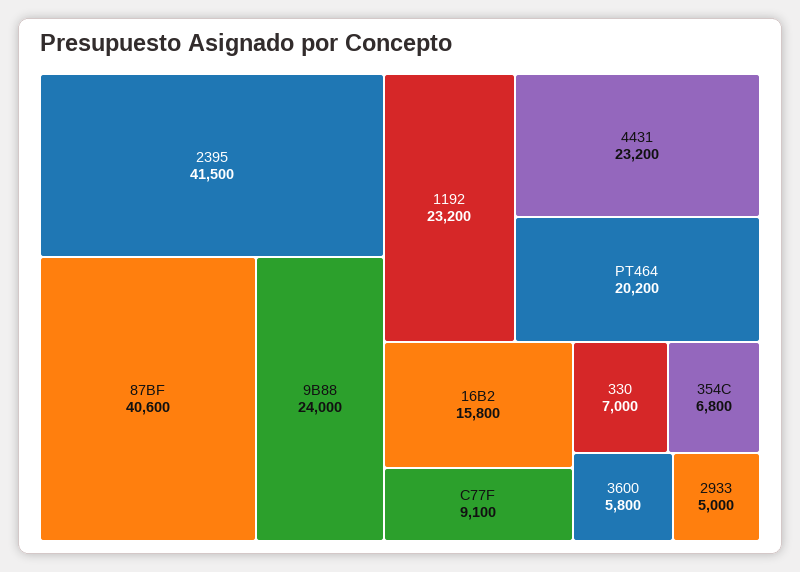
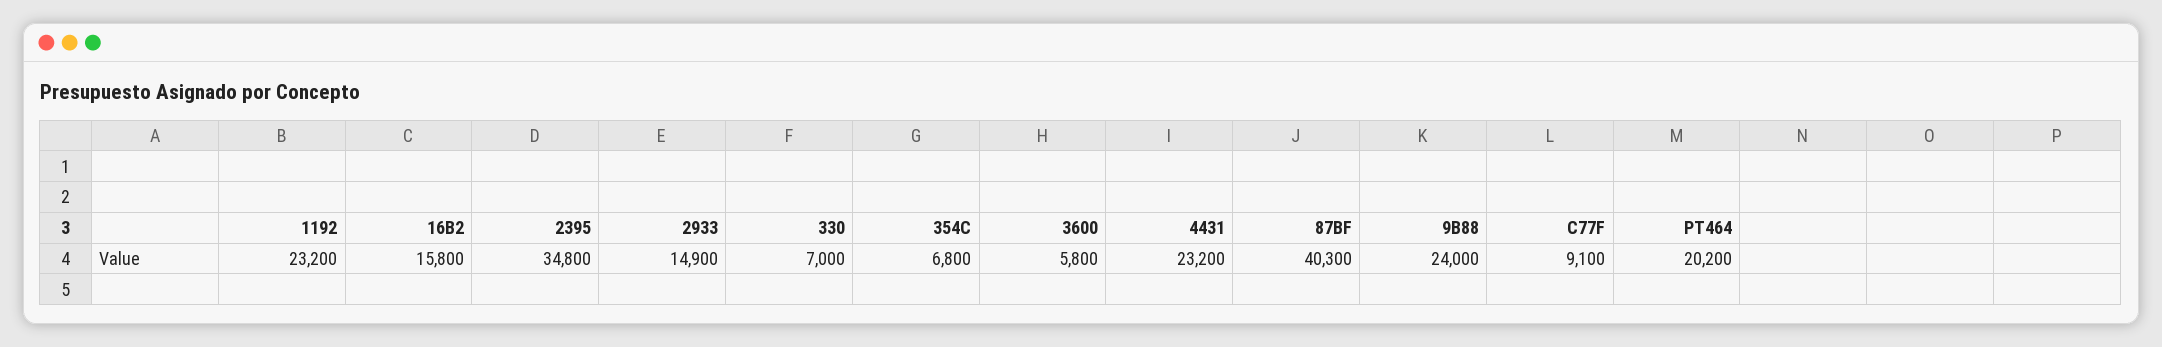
  {
-   "2395": 41500,
+   "2395": 34800,
-   "87BF": 40600,
+   "87BF": 40300,
    "9B88": 24000,
    "1192": 23200,
    "4431": 23200,
    "PT464": 20200,
    "16B2": 15800,
    "C77F": 9100,
    "330": 7000,
    "354C": 6800,
    "3600": 5800,
-   "2933": 5000
+   "2933": 14900
  }

